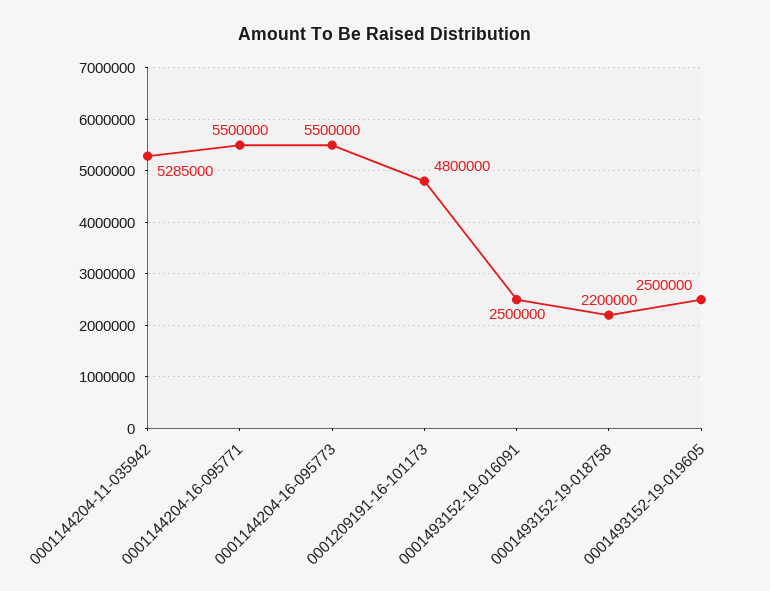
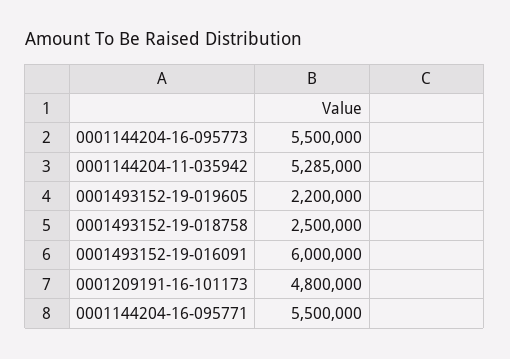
  {
    "0001144204-11-035942": 5285000,
    "0001144204-16-095771": 5500000,
    "0001144204-16-095773": 5500000,
    "0001209191-16-101173": 4800000,
-   "0001493152-19-016091": 2500000,
+   "0001493152-19-016091": 6000000,
-   "0001493152-19-018758": 2200000,
+   "0001493152-19-018758": 2500000,
-   "0001493152-19-019605": 2500000
+   "0001493152-19-019605": 2200000
  }

